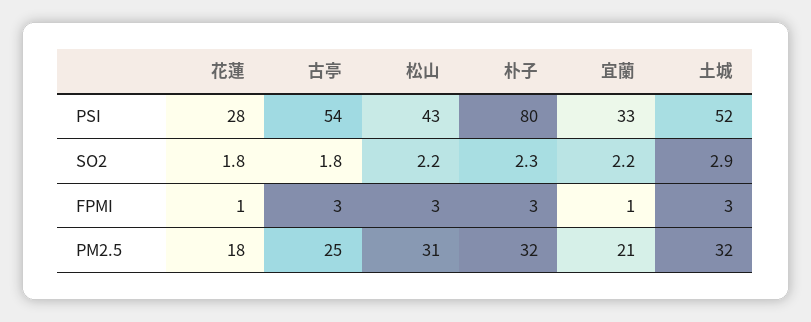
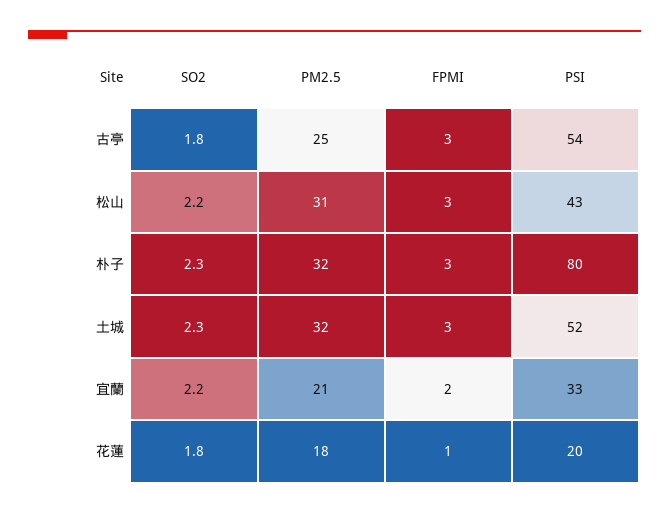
  {
    "花蓮": {
-     "PSI": 28,
+     "PSI": 20,
      "SO2": 1.8,
      "FPMI": 1,
      "PM2.5": 18
    },
    "古亭": {
      "PSI": 54,
      "SO2": 1.8,
      "FPMI": 3,
      "PM2.5": 25
    },
    "松山": {
      "PSI": 43,
      "SO2": 2.2,
      "FPMI": 3,
      "PM2.5": 31
    },
    "朴子": {
      "PSI": 80,
      "SO2": 2.3,
      "FPMI": 3,
      "PM2.5": 32
    },
    "宜蘭": {
      "PSI": 33,
      "SO2": 2.2,
-     "FPMI": 1,
+     "FPMI": 2,
      "PM2.5": 21
    },
    "土城": {
      "PSI": 52,
-     "SO2": 2.9,
+     "SO2": 2.3,
      "FPMI": 3,
      "PM2.5": 32
    }
  }

